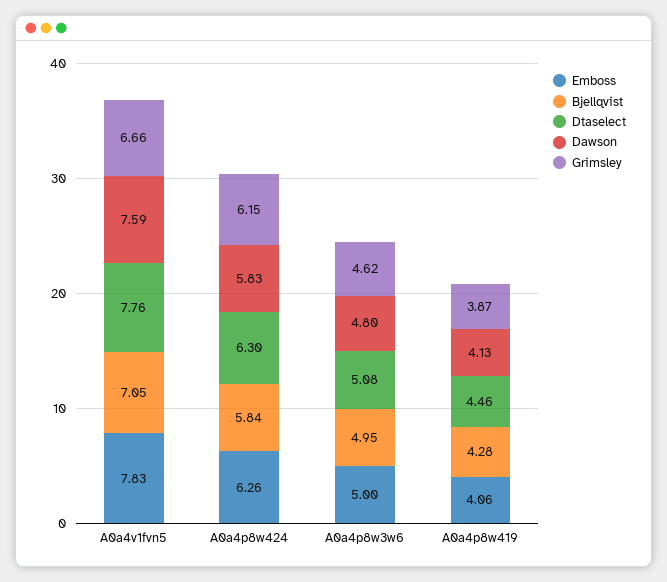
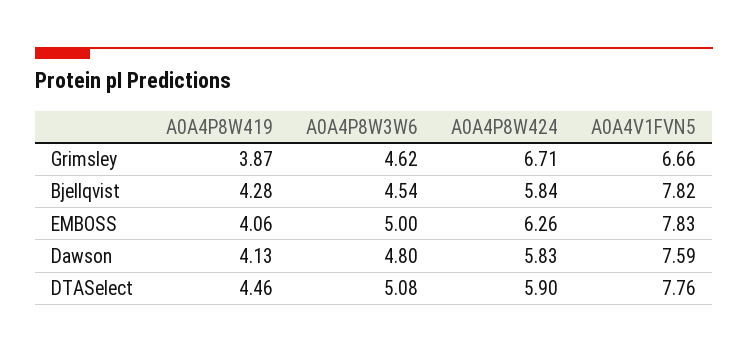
  {
    "Emboss": {
      "A0a4v1fvn5": 7.83,
      "A0a4p8w424": 6.26,
      "A0a4p8w3w6": 5,
      "A0a4p8w419": 4.06
    },
    "Bjellqvist": {
-     "A0a4v1fvn5": 7.05,
+     "A0a4v1fvn5": 7.82,
      "A0a4p8w424": 5.84,
-     "A0a4p8w3w6": 4.95,
+     "A0a4p8w3w6": 4.54,
      "A0a4p8w419": 4.28
    },
    "Dtaselect": {
      "A0a4v1fvn5": 7.76,
-     "A0a4p8w424": 6.3,
+     "A0a4p8w424": 5.9,
      "A0a4p8w3w6": 5.08,
      "A0a4p8w419": 4.46
    },
    "Dawson": {
      "A0a4v1fvn5": 7.59,
      "A0a4p8w424": 5.83,
      "A0a4p8w3w6": 4.8,
      "A0a4p8w419": 4.13
    },
    "Grimsley": {
      "A0a4v1fvn5": 6.66,
-     "A0a4p8w424": 6.15,
+     "A0a4p8w424": 6.71,
      "A0a4p8w3w6": 4.62,
      "A0a4p8w419": 3.87
    }
  }

